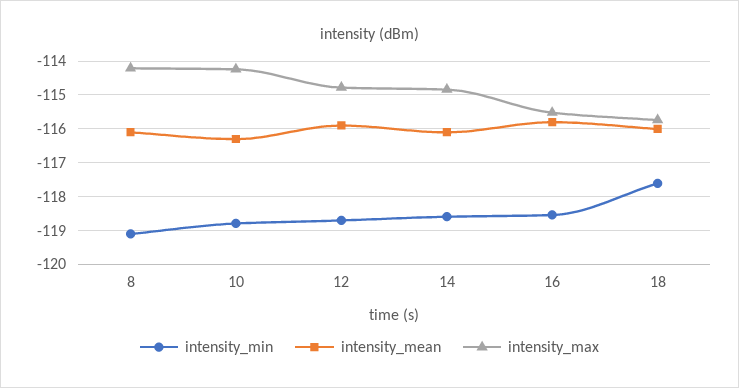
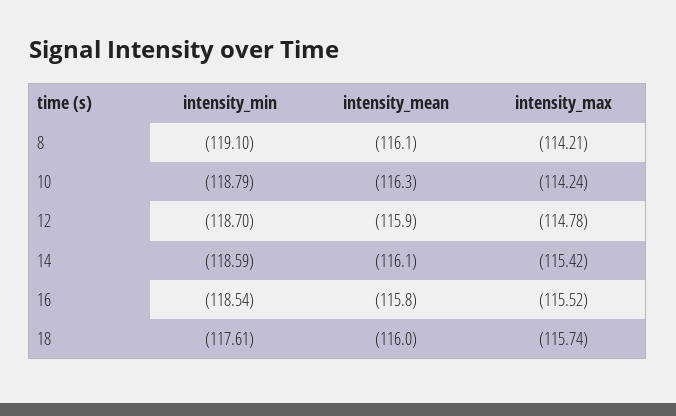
  {
    "intensity_min": {
      "8": -119.1,
      "10": -118.79,
      "12": -118.7,
      "14": -118.59,
      "16": -118.54,
      "18": -117.61
    },
    "intensity_mean": {
      "8": -116.1,
      "10": -116.3,
      "12": -115.9,
      "14": -116.1,
      "16": -115.8,
      "18": -116
    },
    "intensity_max": {
      "8": -114.21,
      "10": -114.24,
      "12": -114.78,
-     "14": -114.8,
+     "14": -115.42,
      "16": -115.52,
      "18": -115.74
    }
  }

